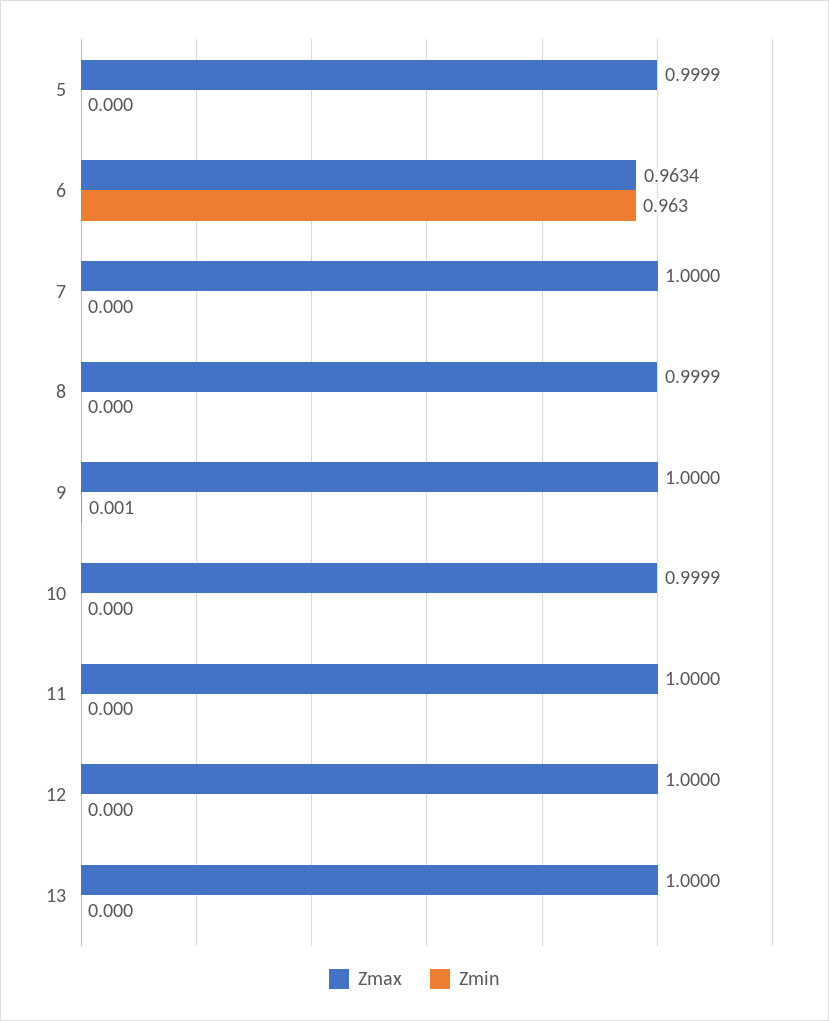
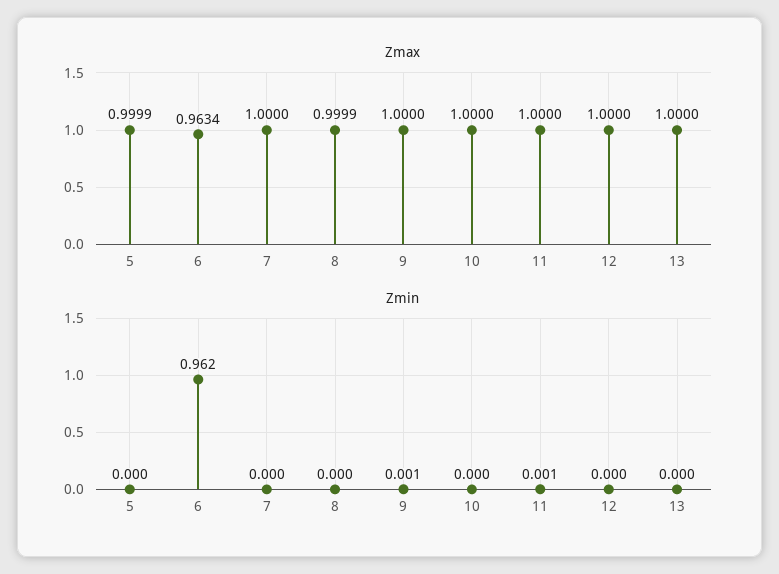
  {
    "Zmax": {
      "5": 0.9999,
      "6": 0.9634,
      "7": 1,
      "8": 0.9999,
      "9": 1,
-     "10": 0.9999,
+     "10": 1,
      "11": 1,
      "12": 1,
      "13": 1
    },
    "Zmin": {
      "5": 0,
-     "6": 0.963,
+     "6": 0.962,
      "7": 0,
      "8": 0,
      "9": 0.001,
      "10": 0,
-     "11": 0,
+     "11": 0.001,
      "12": 0,
      "13": 0
    }
  }

